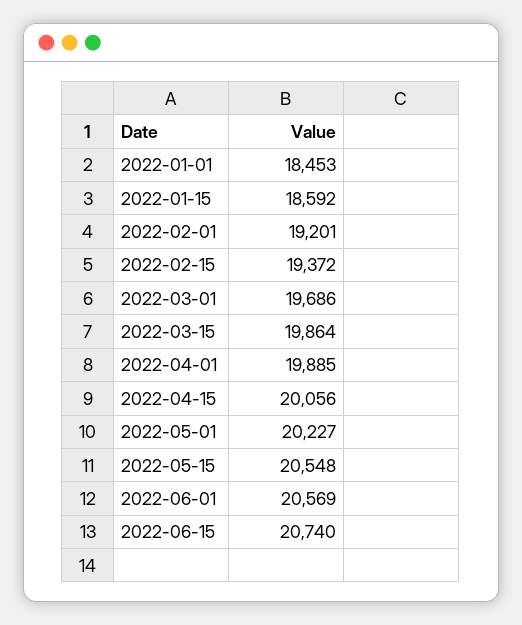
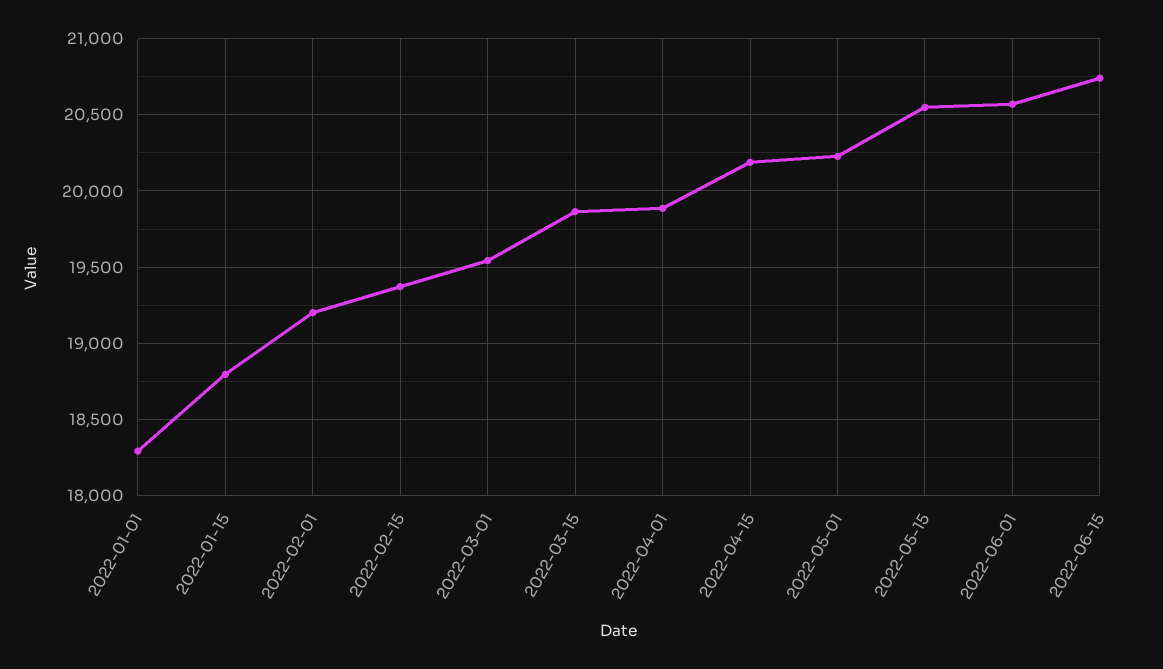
  {
-   "2022-01-01": 18453,
+   "2022-01-01": 18300,
-   "2022-01-15": 18592,
+   "2022-01-15": 18800,
    "2022-02-01": 19201,
    "2022-02-15": 19372,
-   "2022-03-01": 19686,
+   "2022-03-01": 19550,
    "2022-03-15": 19864,
    "2022-04-01": 19885,
-   "2022-04-15": 20056,
+   "2022-04-15": 20200,
    "2022-05-01": 20227,
    "2022-05-15": 20548,
    "2022-06-01": 20569,
    "2022-06-15": 20740
  }

